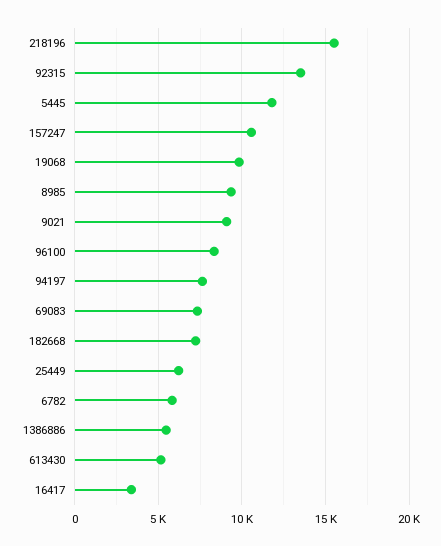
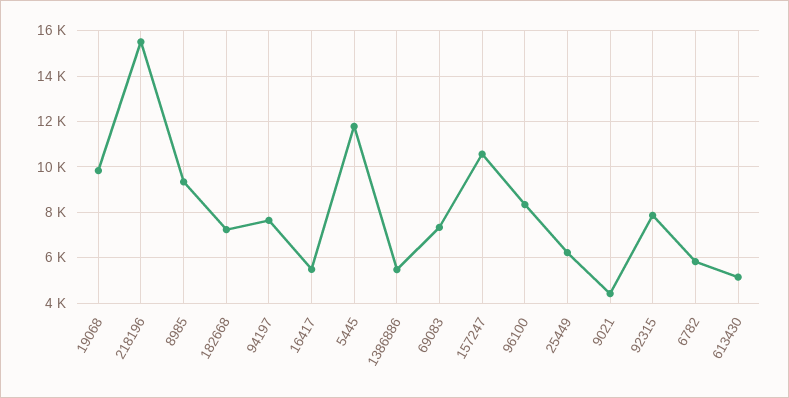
  {
    "218196": 15500,
-   "92315": 13500,
+   "92315": 8000,
    "5445": 12000,
    "157247": 10500,
    "19068": 10000,
    "8985": 9500,
-   "9021": 9000,
+   "9021": 4500,
    "96100": 8500,
    "94197": 7500,
    "69083": 7500,
    "182668": 7000,
    "25449": 6000,
    "6782": 6000,
    "1386886": 5500,
    "613430": 5000,
-   "16417": 3500
+   "16417": 5500
  }

